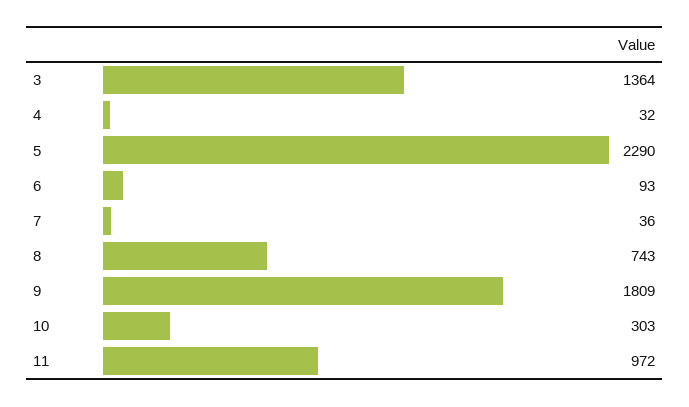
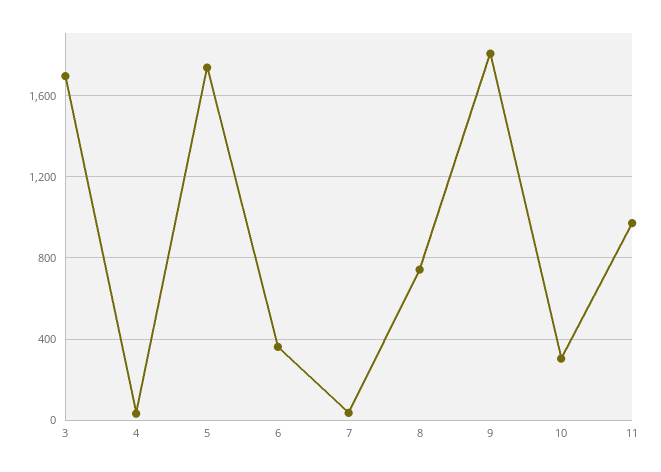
  {
-   "3": 1364,
+   "3": 1700,
    "4": 32,
-   "5": 2290,
+   "5": 1750,
-   "6": 93,
+   "6": 350,
    "7": 36,
    "8": 743,
    "9": 1809,
    "10": 303,
    "11": 972
  }

